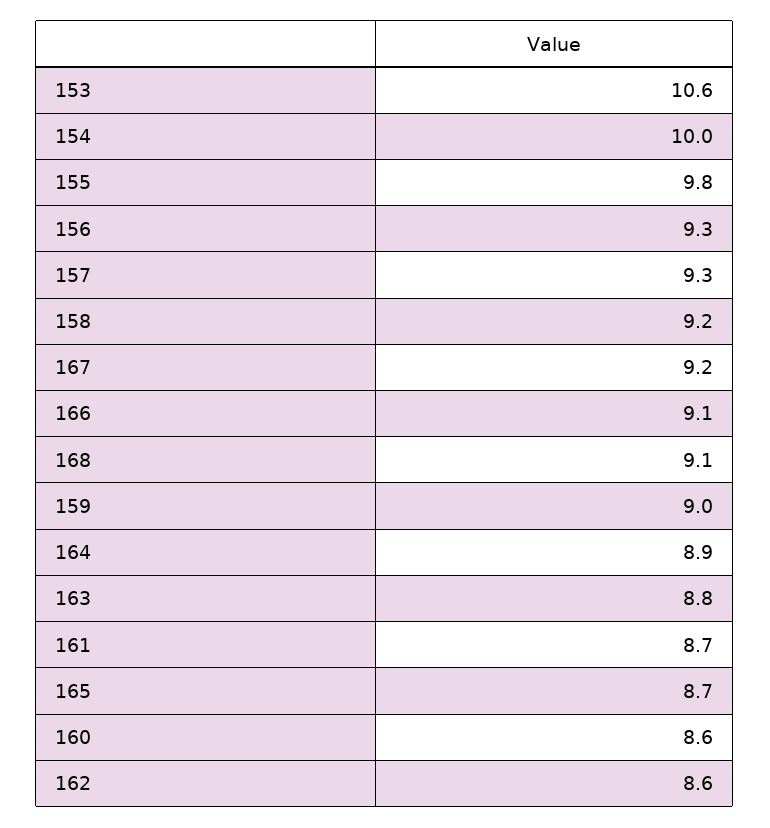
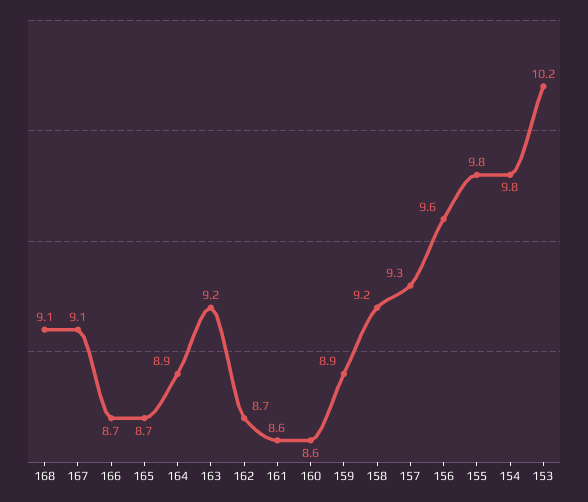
  {
-   "153": 10.6,
+   "153": 10.2,
-   "154": 10,
+   "154": 9.8,
    "155": 9.8,
-   "156": 9.3,
+   "156": 9.6,
    "157": 9.3,
    "158": 9.2,
-   "167": 9.2,
+   "167": 9.1,
-   "166": 9.1,
+   "166": 8.7,
    "168": 9.1,
-   "159": 9,
+   "159": 8.9,
    "164": 8.9,
-   "163": 8.8,
+   "163": 9.2,
-   "161": 8.7,
+   "161": 8.6,
    "165": 8.7,
    "160": 8.6,
-   "162": 8.6
+   "162": 8.7
  }

